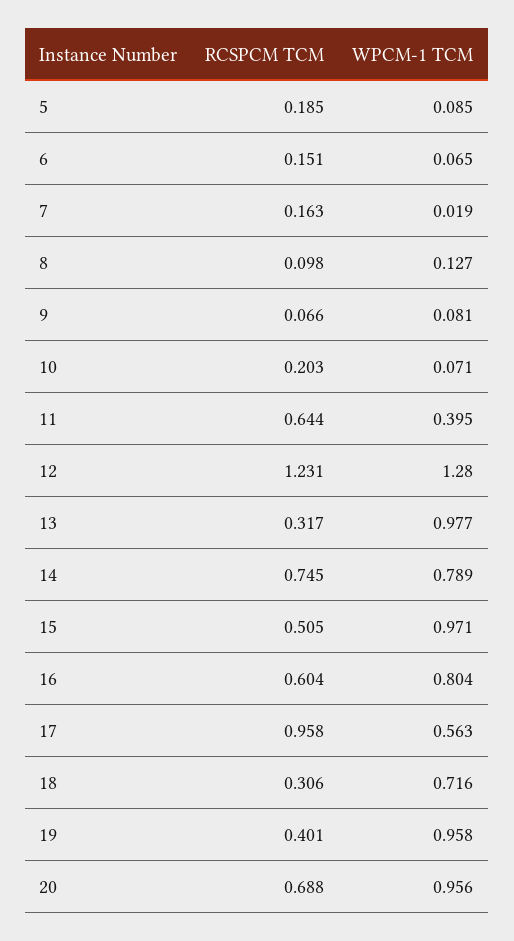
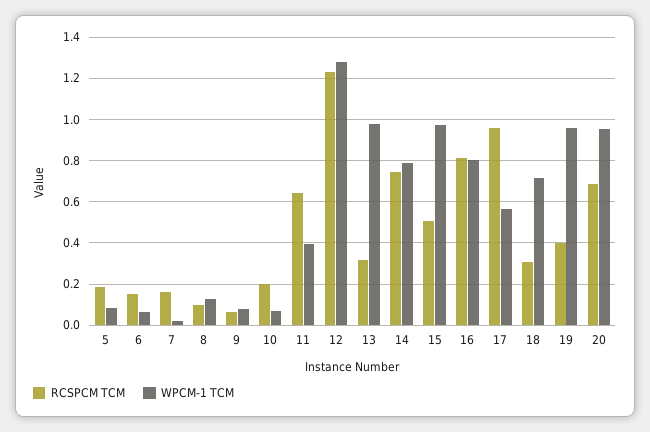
  {
    "RCSPCM TCM": {
      "5": 0.185,
      "6": 0.151,
      "7": 0.163,
      "8": 0.098,
      "9": 0.066,
      "10": 0.203,
      "11": 0.644,
      "12": 1.231,
      "13": 0.317,
      "14": 0.745,
      "15": 0.505,
-     "16": 0.604,
+     "16": 0.8,
      "17": 0.958,
      "18": 0.306,
      "19": 0.401,
      "20": 0.688
    },
    "WPCM-1 TCM": {
      "5": 0.085,
      "6": 0.065,
      "7": 0.019,
      "8": 0.127,
      "9": 0.081,
      "10": 0.071,
      "11": 0.395,
      "12": 1.28,
      "13": 0.977,
      "14": 0.789,
      "15": 0.971,
      "16": 0.804,
      "17": 0.563,
      "18": 0.716,
      "19": 0.958,
      "20": 0.956
    }
  }

